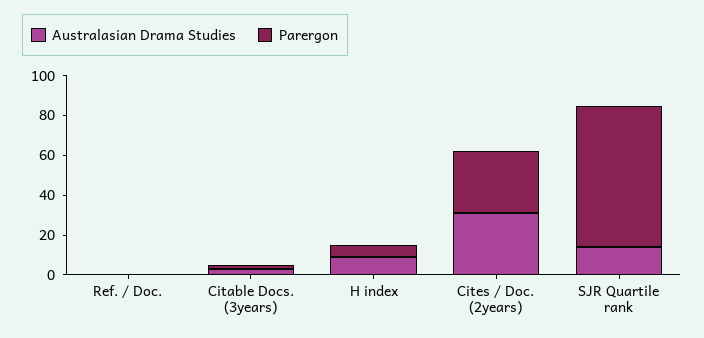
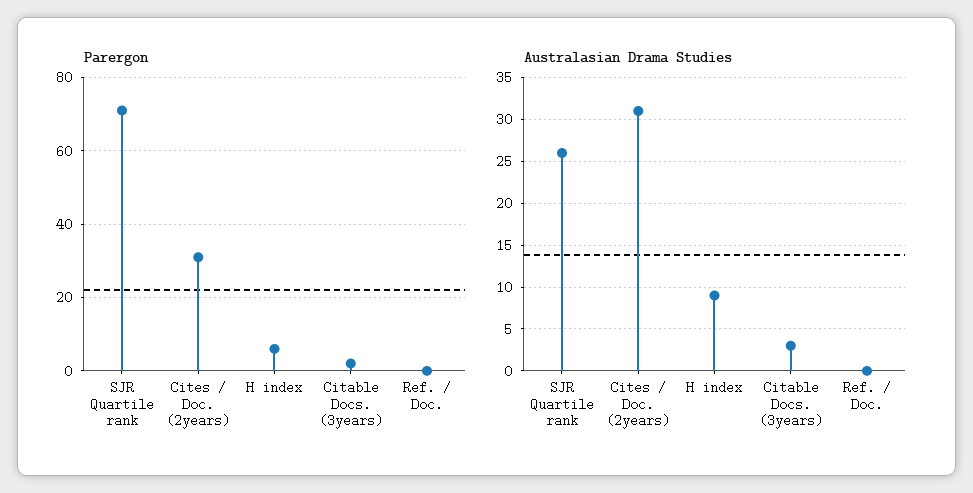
  {
    "Australasian Drama Studies": {
      "Ref. / Doc.": 0,
      "Citable Docs. (3years)": 3,
      "H index": 9,
      "Cites / Doc. (2years)": 31,
-     "SJR Quartile rank": 15
+     "SJR Quartile rank": 26
    },
    "Parergon": {
      "Ref. / Doc.": 0,
      "Citable Docs. (3years)": 0,
      "H index": 5,
      "Cites / Doc. (2years)": 30,
      "SJR Quartile rank": 70
    }
  }

